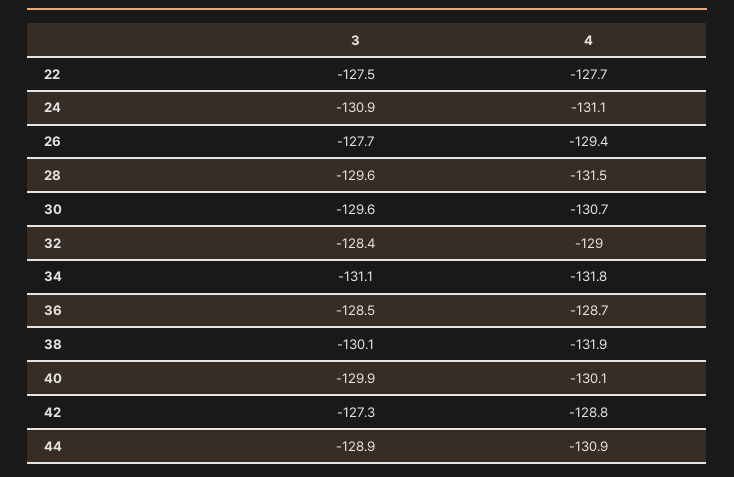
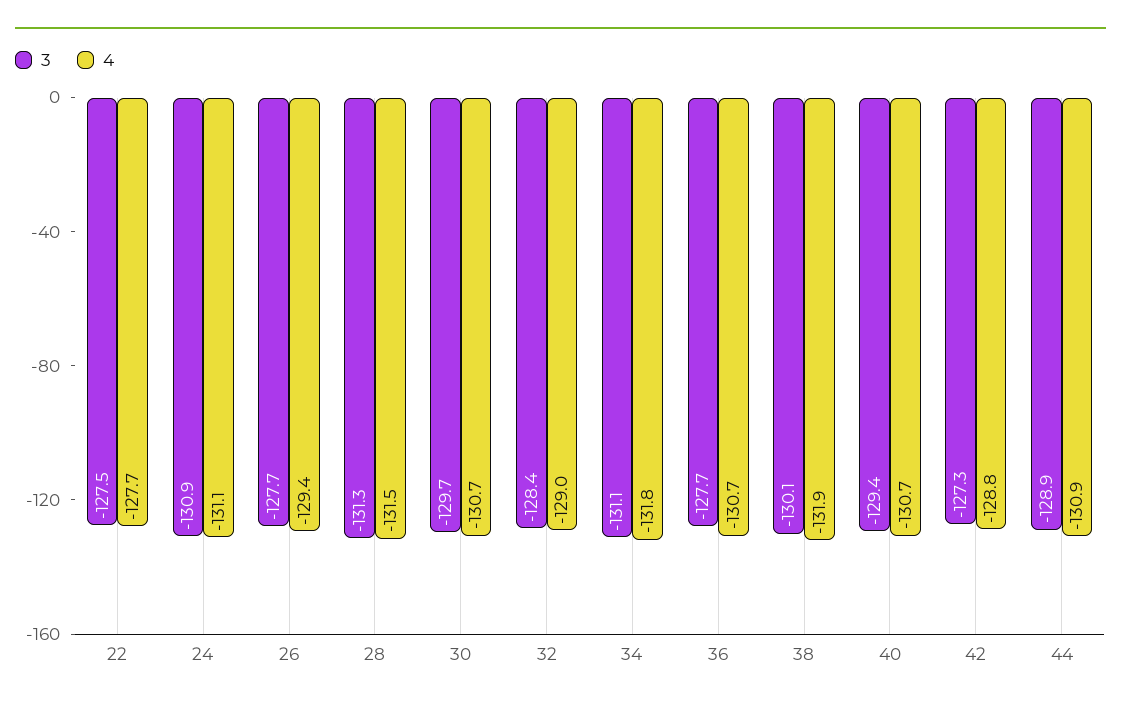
  {
    "3": {
      "22": -127.5,
      "24": -130.9,
      "26": -127.7,
-     "28": -129.6,
+     "28": -131.3,
-     "30": -129.6,
+     "30": -129.7,
      "32": -128.4,
      "34": -131.1,
-     "36": -128.5,
+     "36": -127.7,
      "38": -130.1,
-     "40": -129.9,
+     "40": -129.4,
      "42": -127.3,
      "44": -128.9
    },
    "4": {
      "22": -127.7,
      "24": -131.1,
      "26": -129.4,
      "28": -131.5,
      "30": -130.7,
      "32": -129,
      "34": -131.8,
-     "36": -128.7,
+     "36": -130.7,
      "38": -131.9,
-     "40": -130.1,
+     "40": -130.7,
      "42": -128.8,
      "44": -130.9
    }
  }

